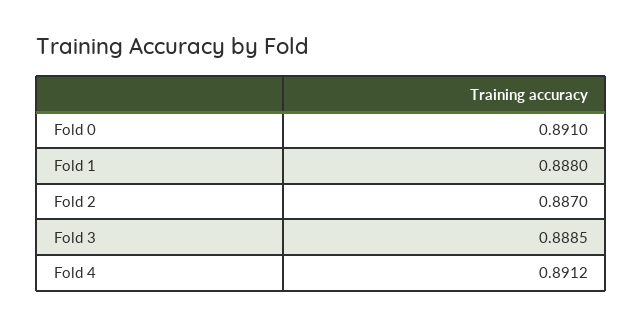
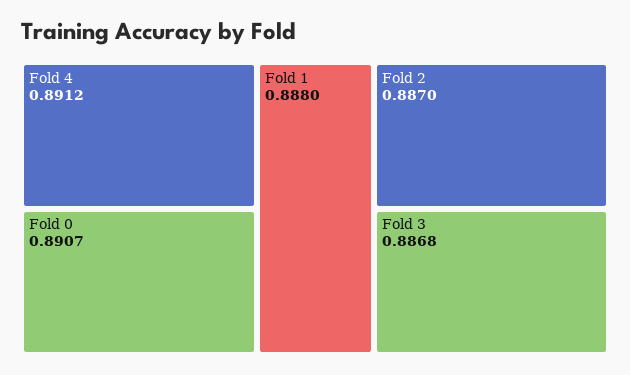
  {
-   "Fold 0": 0.891,
+   "Fold 0": 0.8907,
    "Fold 1": 0.888,
    "Fold 2": 0.887,
-   "Fold 3": 0.8885,
+   "Fold 3": 0.8868,
    "Fold 4": 0.8912
  }

